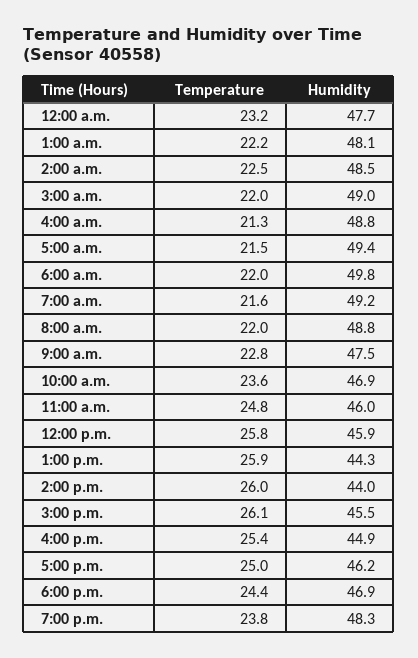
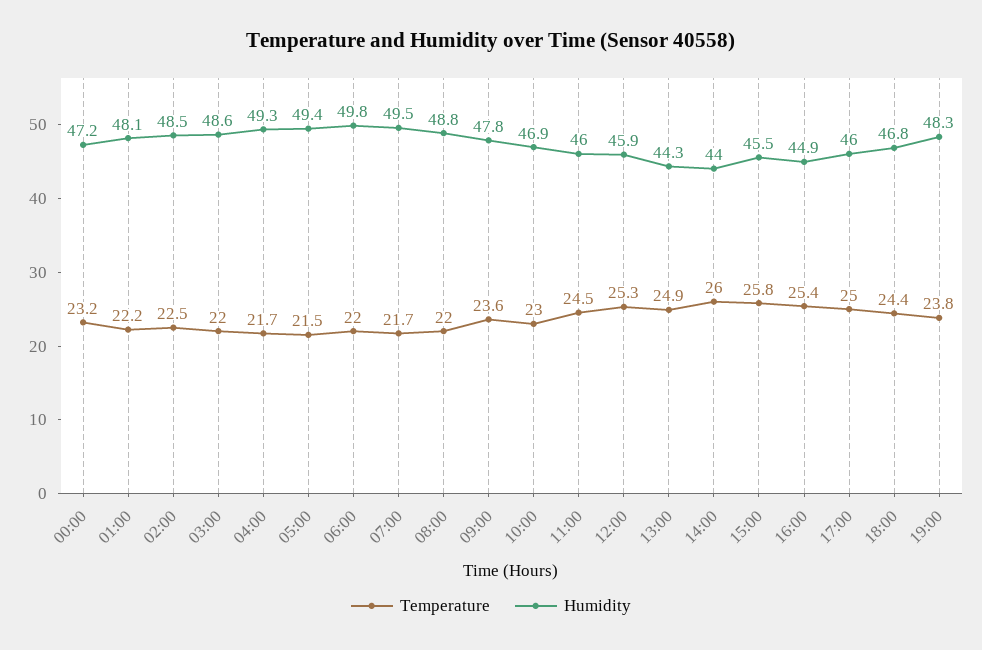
  {
    "Temperature": {
      "12:00 a.m.": 23.2,
      "1:00 a.m.": 22.2,
      "2:00 a.m.": 22.5,
      "3:00 a.m.": 22,
-     "4:00 a.m.": 21.3,
+     "4:00 a.m.": 21.7,
      "5:00 a.m.": 21.5,
      "6:00 a.m.": 22,
-     "7:00 a.m.": 21.6,
+     "7:00 a.m.": 21.7,
      "8:00 a.m.": 22,
-     "9:00 a.m.": 22.8,
+     "9:00 a.m.": 23.6,
-     "10:00 a.m.": 23.6,
+     "10:00 a.m.": 23,
-     "11:00 a.m.": 24.8,
+     "11:00 a.m.": 24.5,
-     "12:00 p.m.": 25.8,
+     "12:00 p.m.": 25.3,
-     "1:00 p.m.": 25.9,
+     "1:00 p.m.": 24.9,
      "2:00 p.m.": 26,
-     "3:00 p.m.": 26.1,
+     "3:00 p.m.": 25.8,
      "4:00 p.m.": 25.4,
      "5:00 p.m.": 25,
      "6:00 p.m.": 24.4,
      "7:00 p.m.": 23.8
    },
    "Humidity": {
-     "12:00 a.m.": 47.7,
+     "12:00 a.m.": 47.2,
      "1:00 a.m.": 48.1,
      "2:00 a.m.": 48.5,
-     "3:00 a.m.": 49,
+     "3:00 a.m.": 48.6,
-     "4:00 a.m.": 48.8,
+     "4:00 a.m.": 49.3,
      "5:00 a.m.": 49.4,
      "6:00 a.m.": 49.8,
-     "7:00 a.m.": 49.2,
+     "7:00 a.m.": 49.5,
      "8:00 a.m.": 48.8,
-     "9:00 a.m.": 47.5,
+     "9:00 a.m.": 47.8,
      "10:00 a.m.": 46.9,
      "11:00 a.m.": 46,
      "12:00 p.m.": 45.9,
      "1:00 p.m.": 44.3,
      "2:00 p.m.": 44,
      "3:00 p.m.": 45.5,
      "4:00 p.m.": 44.9,
-     "5:00 p.m.": 46.2,
+     "5:00 p.m.": 46,
-     "6:00 p.m.": 46.9,
+     "6:00 p.m.": 46.8,
      "7:00 p.m.": 48.3
    }
  }

